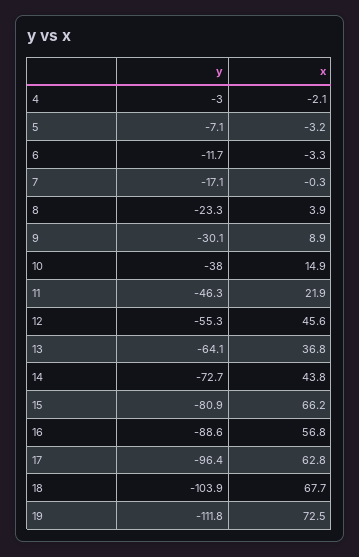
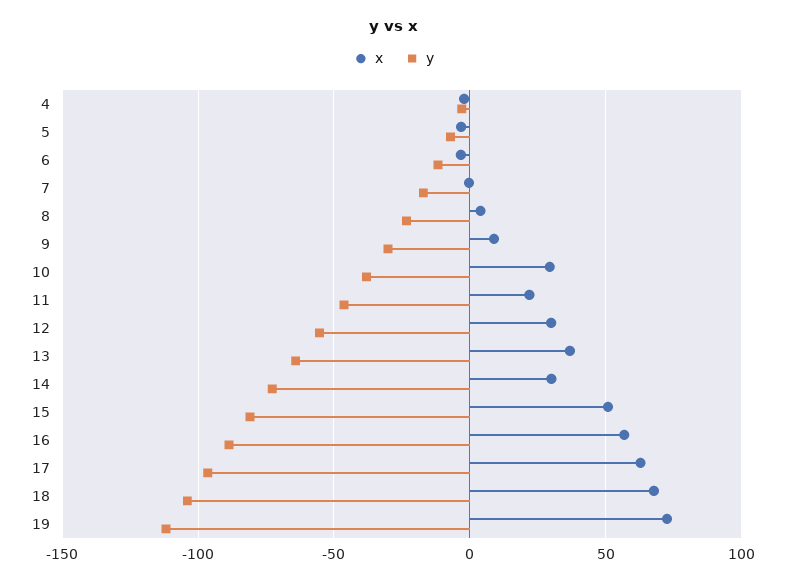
  {
    "y": {
      "4": -3,
      "5": -7.1,
      "6": -11.7,
      "7": -17.1,
      "8": -23.3,
      "9": -30.1,
      "10": -38,
      "11": -46.3,
      "12": -55.3,
      "13": -64.1,
      "14": -72.7,
      "15": -80.9,
      "16": -88.6,
      "17": -96.4,
      "18": -103.9,
      "19": -111.8
    },
    "x": {
      "4": -2.1,
      "5": -3.2,
      "6": -3.3,
      "7": -0.3,
      "8": 3.9,
      "9": 8.9,
-     "10": 14.9,
+     "10": 30,
      "11": 21.9,
-     "12": 45.6,
+     "12": 30,
      "13": 36.8,
-     "14": 43.8,
+     "14": 30,
-     "15": 66.2,
+     "15": 50,
      "16": 56.8,
      "17": 62.8,
      "18": 67.7,
      "19": 72.5
    }
  }

